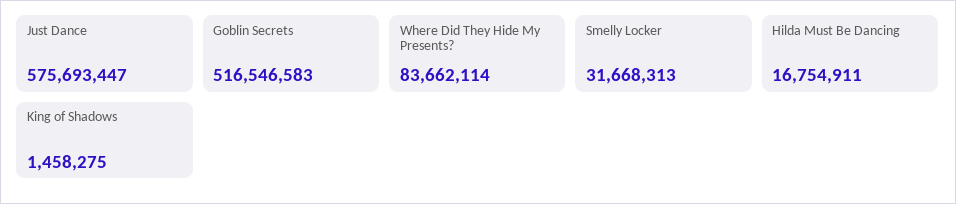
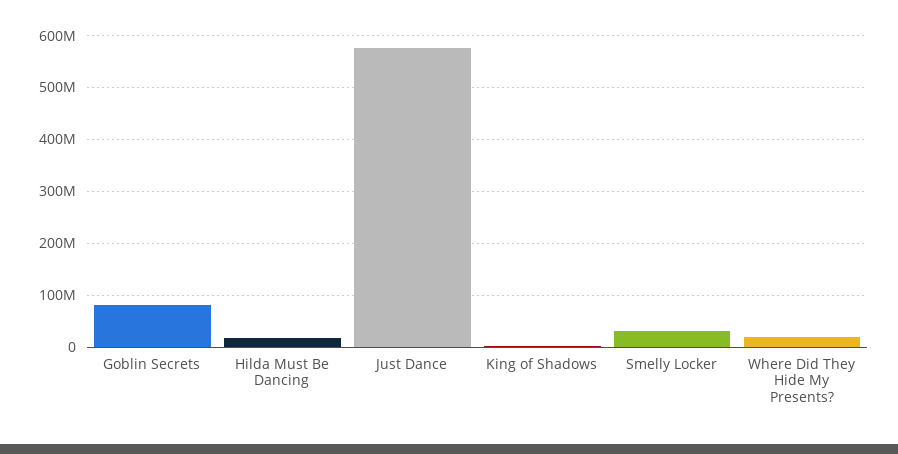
  {
    "Just Dance": 575693447,
-   "Goblin Secrets": 516546583,
+   "Goblin Secrets": 80000000,
-   "Where Did They Hide My Presents?": 83662114,
+   "Where Did They Hide My Presents?": 20000000,
    "Smelly Locker": 31668313,
    "Hilda Must Be Dancing": 16754911,
    "King of Shadows": 1458275
  }

